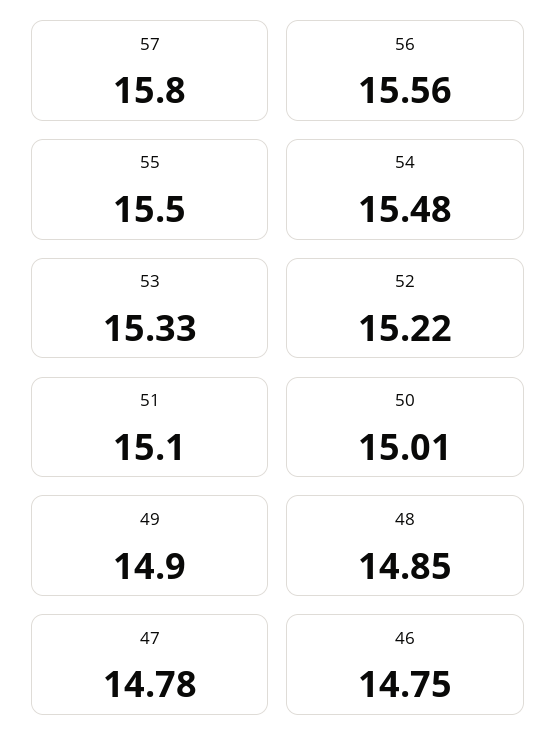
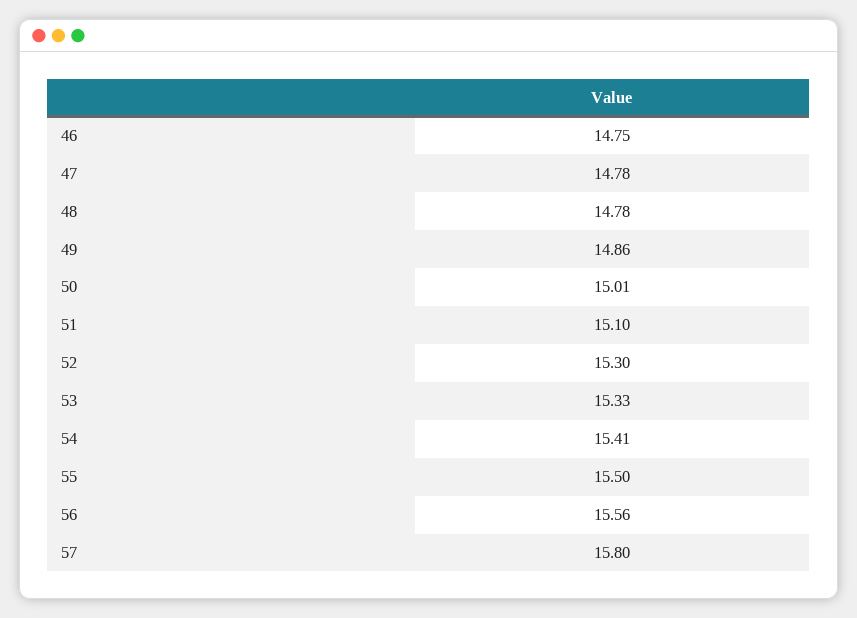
  {
    "57": 15.8,
    "56": 15.56,
    "55": 15.5,
-   "54": 15.48,
+   "54": 15.41,
    "53": 15.33,
-   "52": 15.22,
+   "52": 15.3,
    "51": 15.1,
    "50": 15.01,
-   "49": 14.9,
+   "49": 14.86,
-   "48": 14.85,
+   "48": 14.78,
    "47": 14.78,
    "46": 14.75
  }

